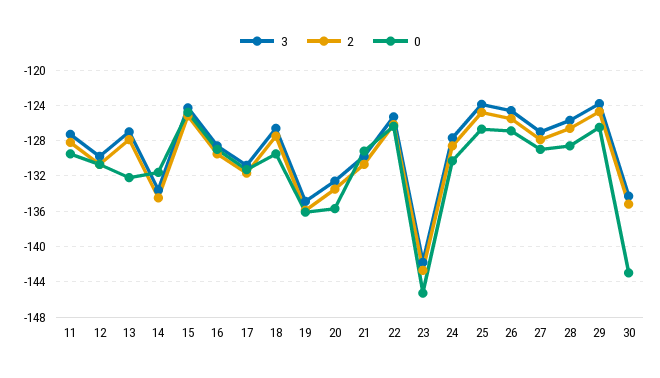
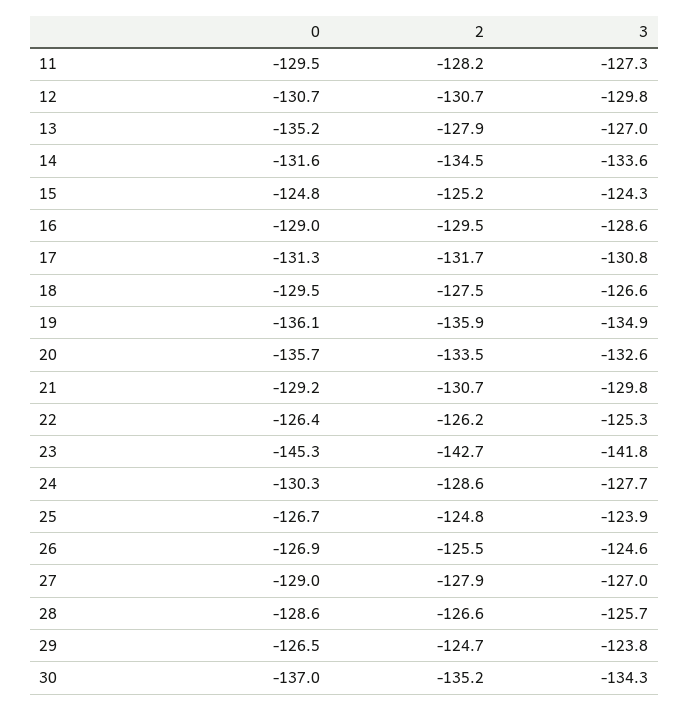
  {
    "3": {
      "11": -127.3,
      "12": -129.8,
      "13": -127,
      "14": -133.6,
      "15": -124.3,
      "16": -128.6,
      "17": -130.8,
      "18": -126.6,
      "19": -134.9,
      "20": -132.6,
      "21": -129.8,
      "22": -125.3,
      "23": -141.8,
      "24": -127.7,
      "25": -123.9,
      "26": -124.6,
      "27": -127,
      "28": -125.7,
      "29": -123.8,
      "30": -134.3
    },
    "2": {
      "11": -128.2,
      "12": -130.7,
      "13": -127.9,
      "14": -134.5,
      "15": -125.2,
      "16": -129.5,
      "17": -131.7,
      "18": -127.5,
      "19": -135.9,
      "20": -133.5,
      "21": -130.7,
      "22": -126.2,
      "23": -142.7,
      "24": -128.6,
      "25": -124.8,
      "26": -125.5,
      "27": -127.9,
      "28": -126.6,
      "29": -124.7,
      "30": -135.2
    },
    "0": {
      "11": -129.5,
      "12": -130.7,
-     "13": -132,
+     "13": -135.2,
      "14": -131.6,
      "15": -124.8,
      "16": -129,
      "17": -131.3,
      "18": -129.5,
      "19": -136.1,
      "20": -135.7,
      "21": -129.2,
      "22": -126.4,
      "23": -145.3,
      "24": -130.3,
      "25": -126.7,
      "26": -126.9,
      "27": -129,
      "28": -128.6,
      "29": -126.5,
-     "30": -143
+     "30": -137
    }
  }

